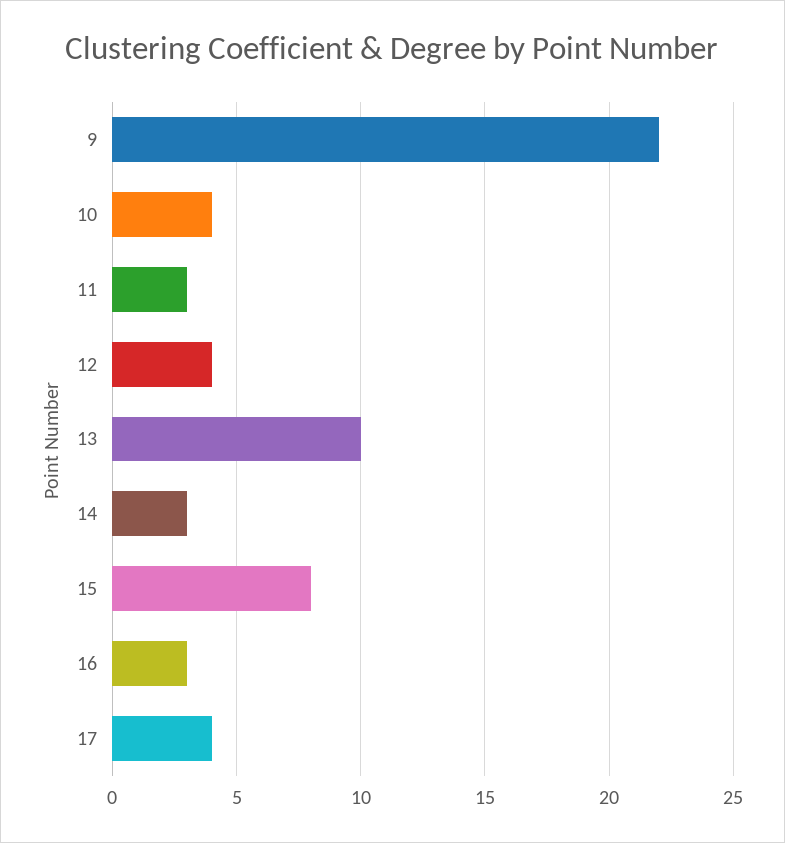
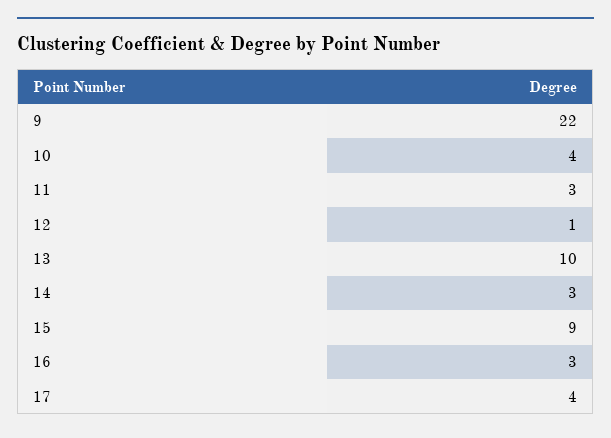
  {
    "9": 22,
    "10": 4,
    "11": 3,
-   "12": 4,
+   "12": 1,
    "13": 10,
    "14": 3,
-   "15": 8,
+   "15": 9,
    "16": 3,
    "17": 4
  }

